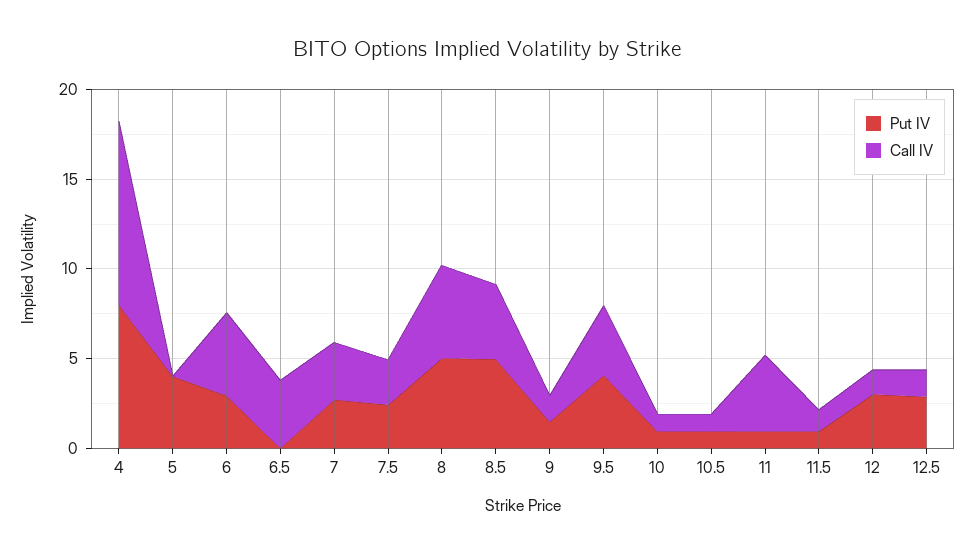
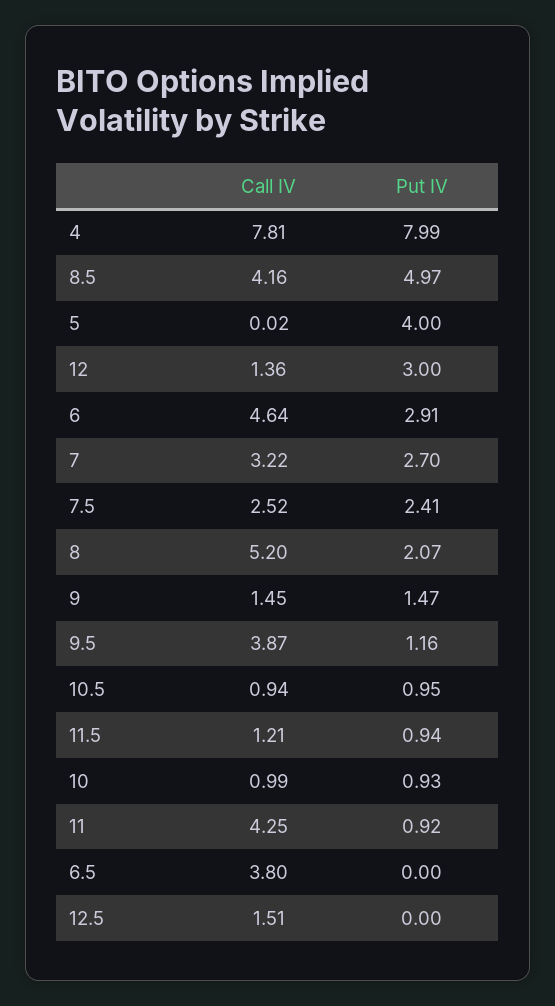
  {
    "Put IV": {
      "4": 7.99,
      "5": 4,
      "6": 2.91,
      "6.5": 0,
      "7": 2.7,
      "7.5": 2.41,
-     "8": 5,
+     "8": 2.07,
      "8.5": 4.97,
      "9": 1.47,
-     "9.5": 4,
+     "9.5": 1.16,
      "10": 0.93,
      "10.5": 0.95,
      "11": 0.92,
      "11.5": 0.94,
      "12": 3,
-     "12.5": 3
+     "12.5": 0
    },
    "Call IV": {
-     "4": 10,
+     "4": 7.81,
      "5": 0.02,
      "6": 4.64,
      "6.5": 3.8,
      "7": 3.22,
      "7.5": 2.52,
      "8": 5.2,
      "8.5": 4.16,
      "9": 1.45,
      "9.5": 3.87,
      "10": 0.99,
      "10.5": 0.94,
      "11": 4.25,
      "11.5": 1.21,
      "12": 1.36,
      "12.5": 1.51
    }
  }

